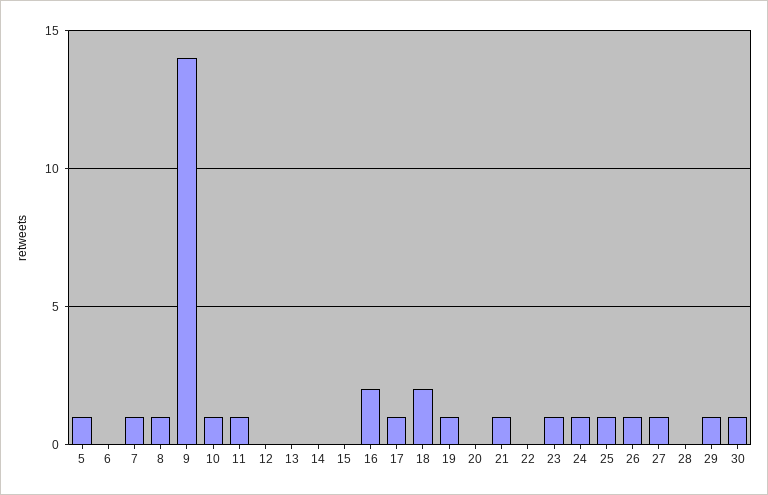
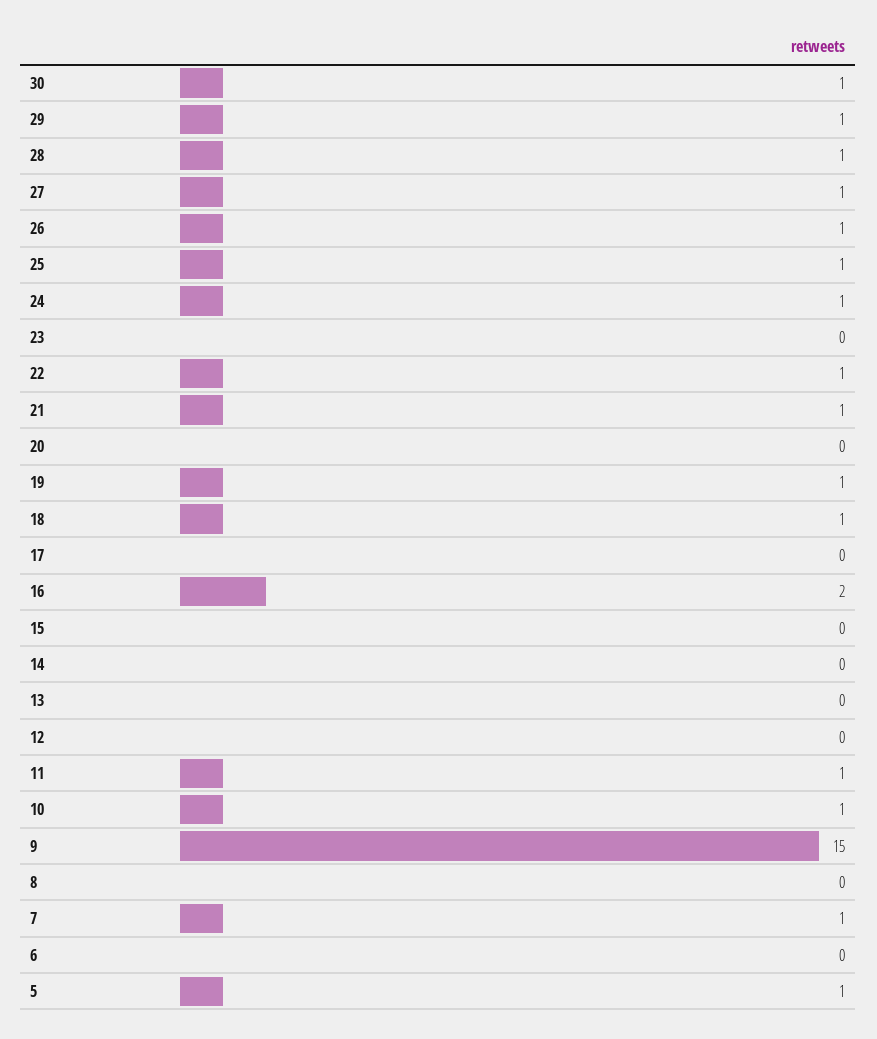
  {
    "5": 1,
    "6": 0,
    "7": 1,
-   "8": 1,
+   "8": 0,
-   "9": 14,
+   "9": 15,
    "10": 1,
    "11": 1,
    "12": 0,
    "13": 0,
    "14": 0,
    "15": 0,
    "16": 2,
-   "17": 1,
+   "17": 0,
-   "18": 2,
+   "18": 1,
    "19": 1,
    "20": 0,
    "21": 1,
-   "22": 0,
+   "22": 1,
-   "23": 1,
+   "23": 0,
    "24": 1,
    "25": 1,
    "26": 1,
    "27": 1,
-   "28": 0,
+   "28": 1,
    "29": 1,
    "30": 1
  }

